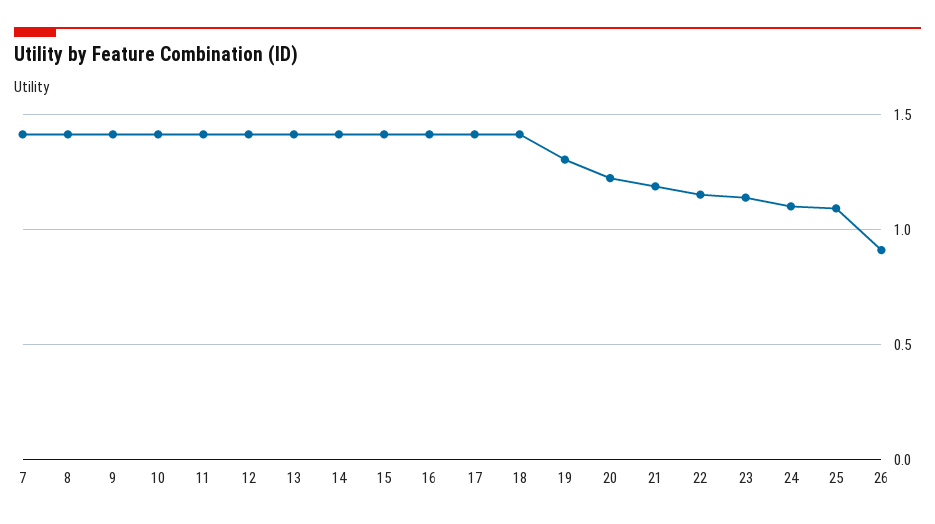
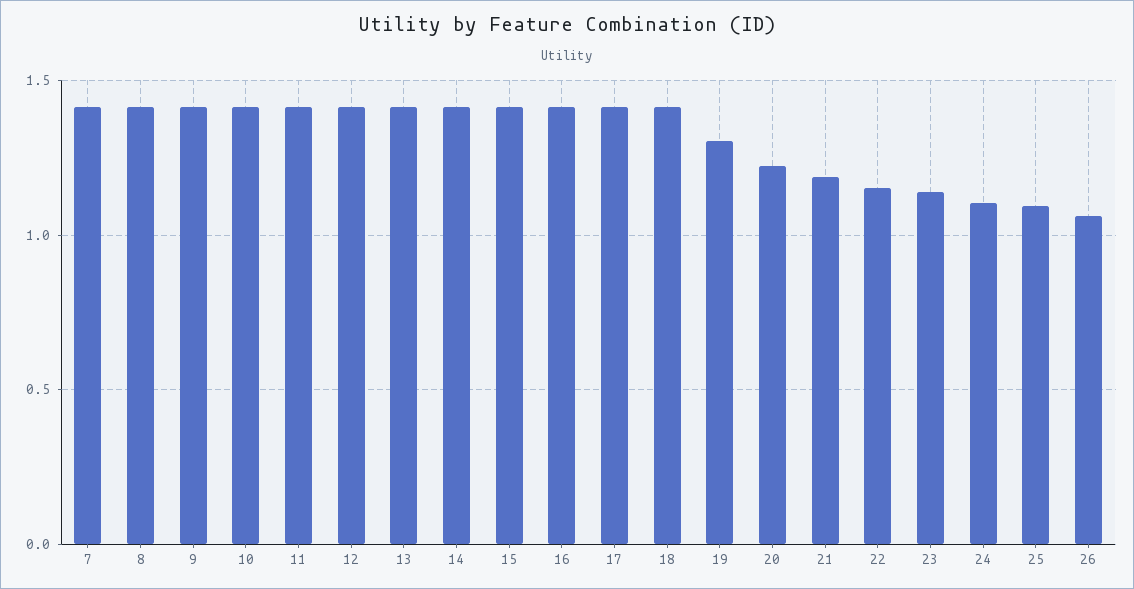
  {
    "7": 1.4,
    "8": 1.4,
    "9": 1.4,
    "10": 1.4,
    "11": 1.4,
    "12": 1.4,
    "13": 1.4,
    "14": 1.4,
    "15": 1.4,
    "16": 1.4,
    "17": 1.4,
    "18": 1.4,
    "19": 1.3,
    "20": 1.2,
    "21": 1.2,
    "22": 1.15,
    "23": 1.15,
    "24": 1.1,
    "25": 1.1,
-   "26": 0.9
+   "26": 1.05
  }

